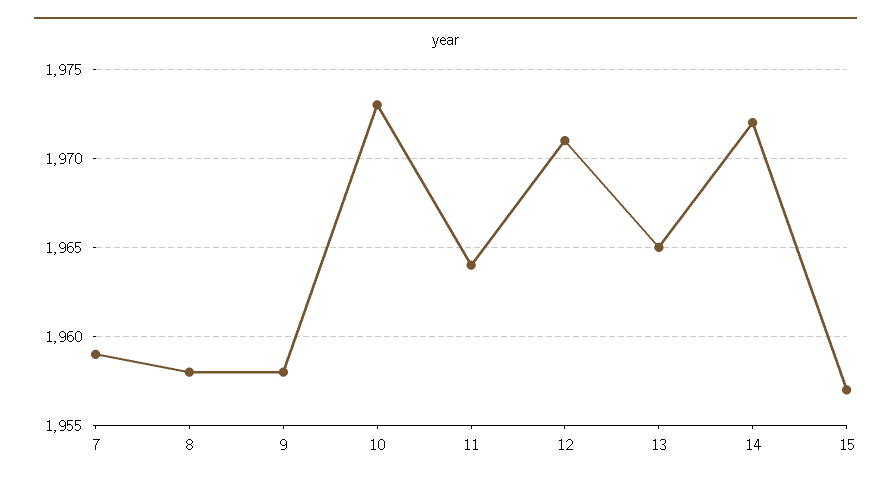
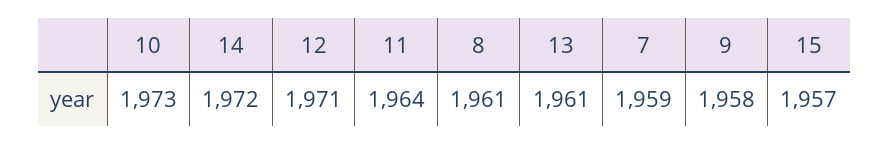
  {
    "7": 1959,
-   "8": 1958,
+   "8": 1961,
    "9": 1958,
    "10": 1973,
    "11": 1964,
    "12": 1971,
-   "13": 1965,
+   "13": 1961,
    "14": 1972,
    "15": 1957
  }

